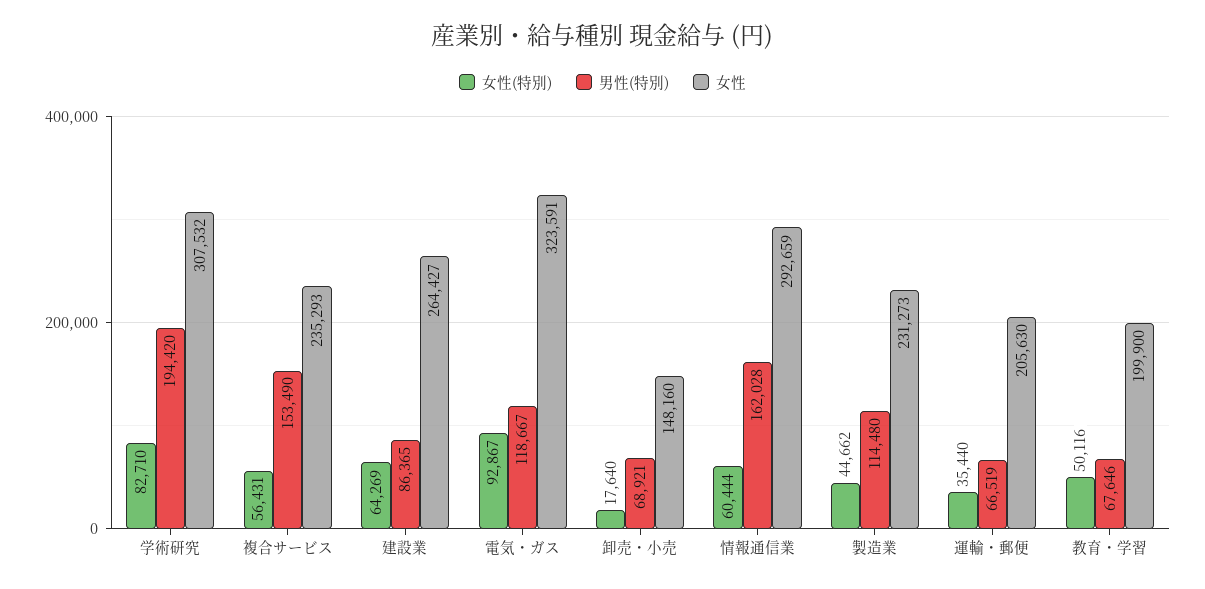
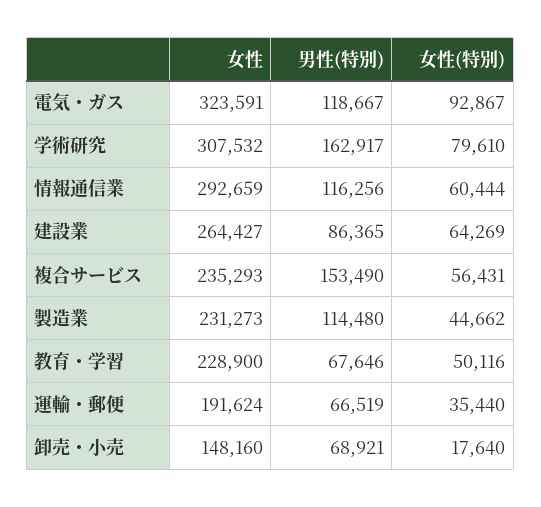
  {
    "女性(特別)": {
-     "学術研究": 82710,
+     "学術研究": 79610,
      "複合サービス": 56431,
      "建設業": 64269,
      "電気・ガス": 92867,
      "卸売・小売": 17640,
      "情報通信業": 60444,
      "製造業": 44662,
      "運輸・郵便": 35440,
      "教育・学習": 50116
    },
    "男性(特別)": {
-     "学術研究": 194420,
+     "学術研究": 162917,
      "複合サービス": 153490,
      "建設業": 86365,
      "電気・ガス": 118667,
      "卸売・小売": 68921,
-     "情報通信業": 162028,
+     "情報通信業": 116256,
      "製造業": 114480,
      "運輸・郵便": 66519,
      "教育・学習": 67646
    },
    "女性": {
      "学術研究": 307532,
      "複合サービス": 235293,
      "建設業": 264427,
      "電気・ガス": 323591,
      "卸売・小売": 148160,
      "情報通信業": 292659,
      "製造業": 231273,
-     "運輸・郵便": 205630,
+     "運輸・郵便": 191624,
-     "教育・学習": 199900
+     "教育・学習": 228900
    }
  }

